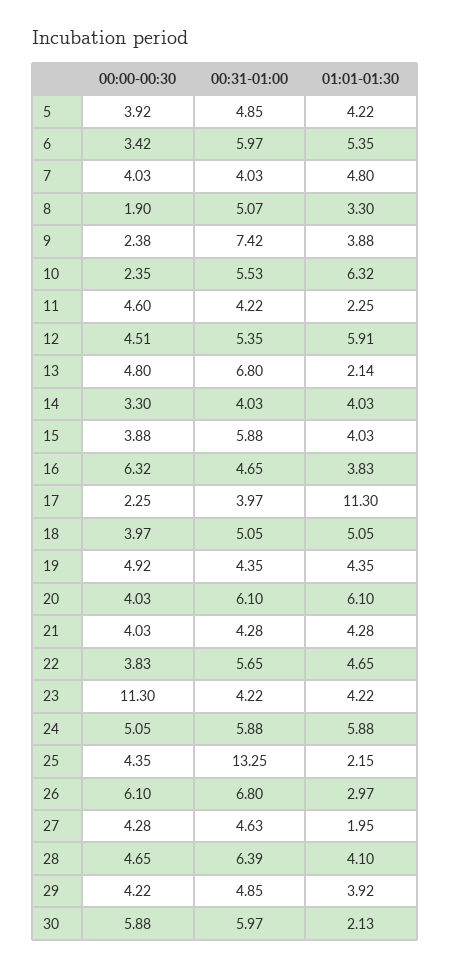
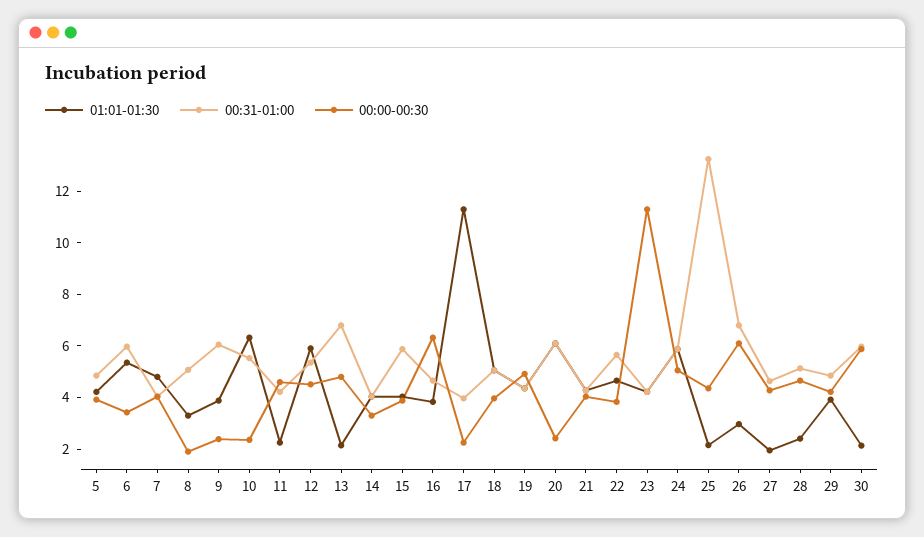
  {
    "00:00-00:30": {
      "5": 3.92,
      "6": 3.42,
      "7": 4.03,
      "8": 1.9,
      "9": 2.38,
      "10": 2.35,
      "11": 4.6,
      "12": 4.51,
      "13": 4.8,
      "14": 3.3,
      "15": 3.88,
      "16": 6.32,
      "17": 2.25,
      "18": 3.97,
      "19": 4.92,
-     "20": 4.03,
+     "20": 2.5,
      "21": 4.03,
      "22": 3.83,
      "23": 11.3,
      "24": 5.05,
      "25": 4.35,
      "26": 6.1,
      "27": 4.28,
      "28": 4.65,
      "29": 4.22,
      "30": 5.88
    },
    "00:31-01:00": {
      "5": 4.85,
      "6": 5.97,
      "7": 4.03,
      "8": 5.07,
-     "9": 7.42,
+     "9": 6,
      "10": 5.53,
      "11": 4.22,
      "12": 5.35,
      "13": 6.8,
      "14": 4.03,
      "15": 5.88,
      "16": 4.65,
      "17": 3.97,
      "18": 5.05,
      "19": 4.35,
      "20": 6.1,
      "21": 4.28,
      "22": 5.65,
      "23": 4.22,
      "24": 5.88,
      "25": 13.25,
      "26": 6.8,
      "27": 4.63,
-     "28": 6.39,
+     "28": 5,
      "29": 4.85,
      "30": 5.97
    },
    "01:01-01:30": {
      "5": 4.22,
      "6": 5.35,
      "7": 4.8,
      "8": 3.3,
      "9": 3.88,
      "10": 6.32,
      "11": 2.25,
      "12": 5.91,
      "13": 2.14,
      "14": 4.03,
      "15": 4.03,
      "16": 3.83,
      "17": 11.3,
      "18": 5.05,
      "19": 4.35,
      "20": 6.1,
      "21": 4.28,
      "22": 4.65,
      "23": 4.22,
      "24": 5.88,
      "25": 2.15,
      "26": 2.97,
      "27": 1.95,
-     "28": 4.1,
+     "28": 2.5,
      "29": 3.92,
      "30": 2.13
    }
  }

